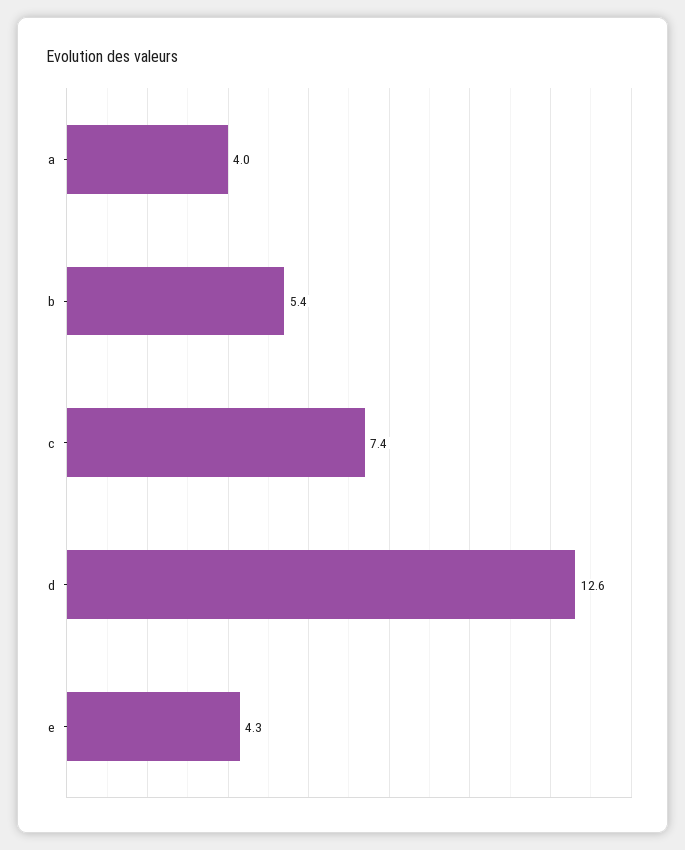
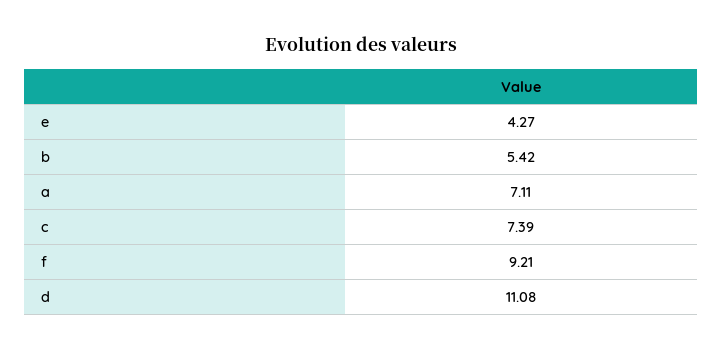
  {
-   "a": 4,
+   "a": 7.11,
    "b": 5.42,
    "c": 7.39,
-   "d": 12.6,
+   "d": 11.08,
-   "e": 4.27
+   "e": 4.27,
+   "f": 9.21
  }

